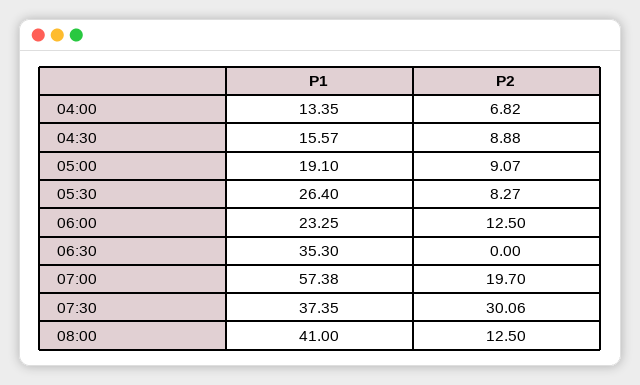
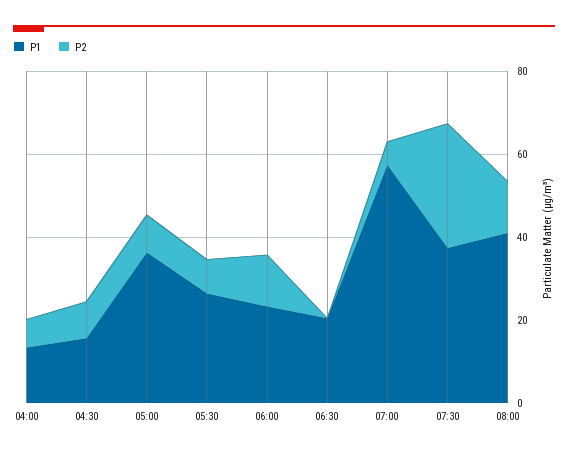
  {
    "P1": {
      "04:00": 13.35,
      "04:30": 15.57,
-     "05:00": 19.1,
+     "05:00": 35,
      "05:30": 26.4,
      "06:00": 23.25,
-     "06:30": 35.3,
+     "06:30": 20,
      "07:00": 57.38,
      "07:30": 37.35,
      "08:00": 41
    },
    "P2": {
      "04:00": 6.82,
      "04:30": 8.88,
      "05:00": 9.07,
      "05:30": 8.27,
      "06:00": 12.5,
      "06:30": 0,
-     "07:00": 19.7,
+     "07:00": 5,
      "07:30": 30.06,
      "08:00": 12.5
    }
  }

